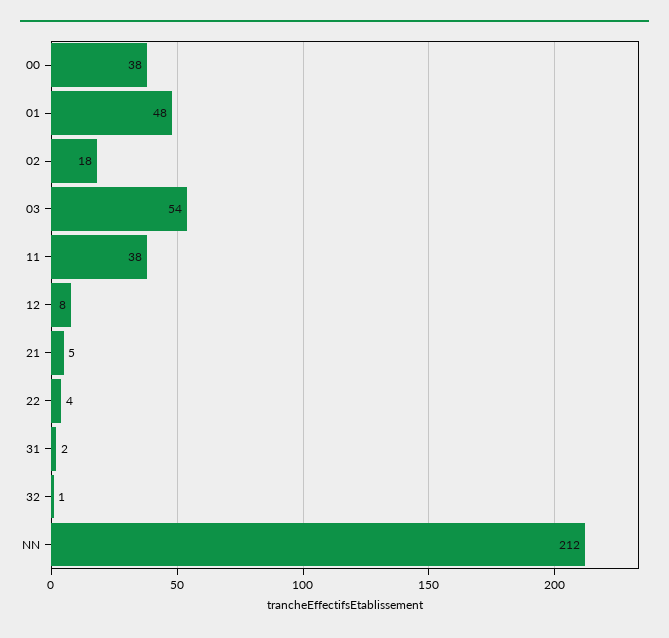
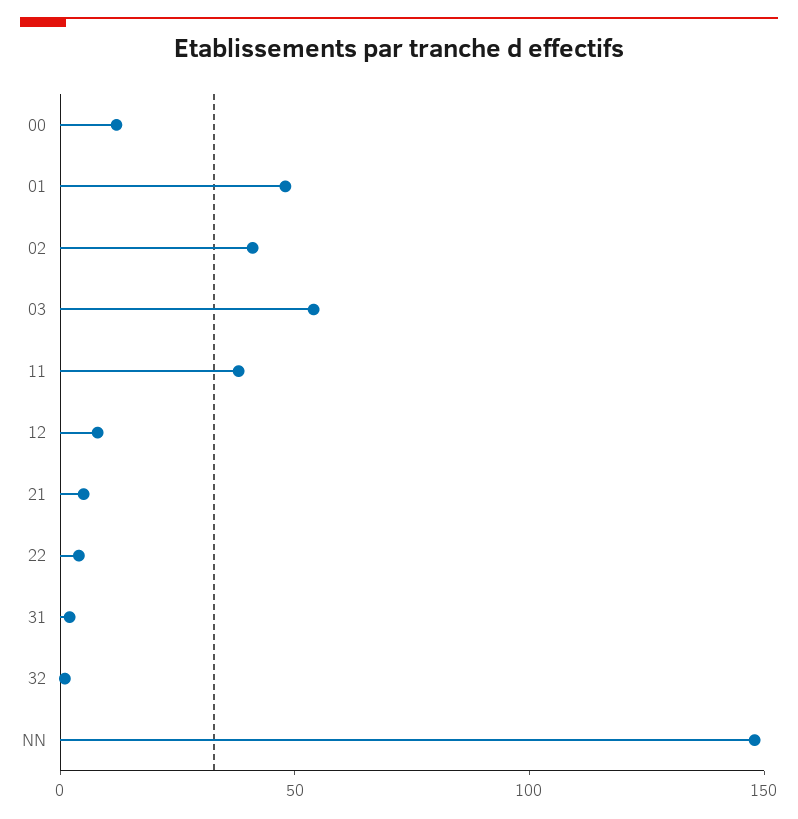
  {
-   "00": 38,
+   "00": 10,
    "01": 48,
-   "02": 18,
+   "02": 40,
    "03": 54,
    "11": 38,
    "12": 8,
    "21": 5,
    "22": 4,
    "31": 2,
    "32": 1,
-   "NN": 212
+   "NN": 150
  }

